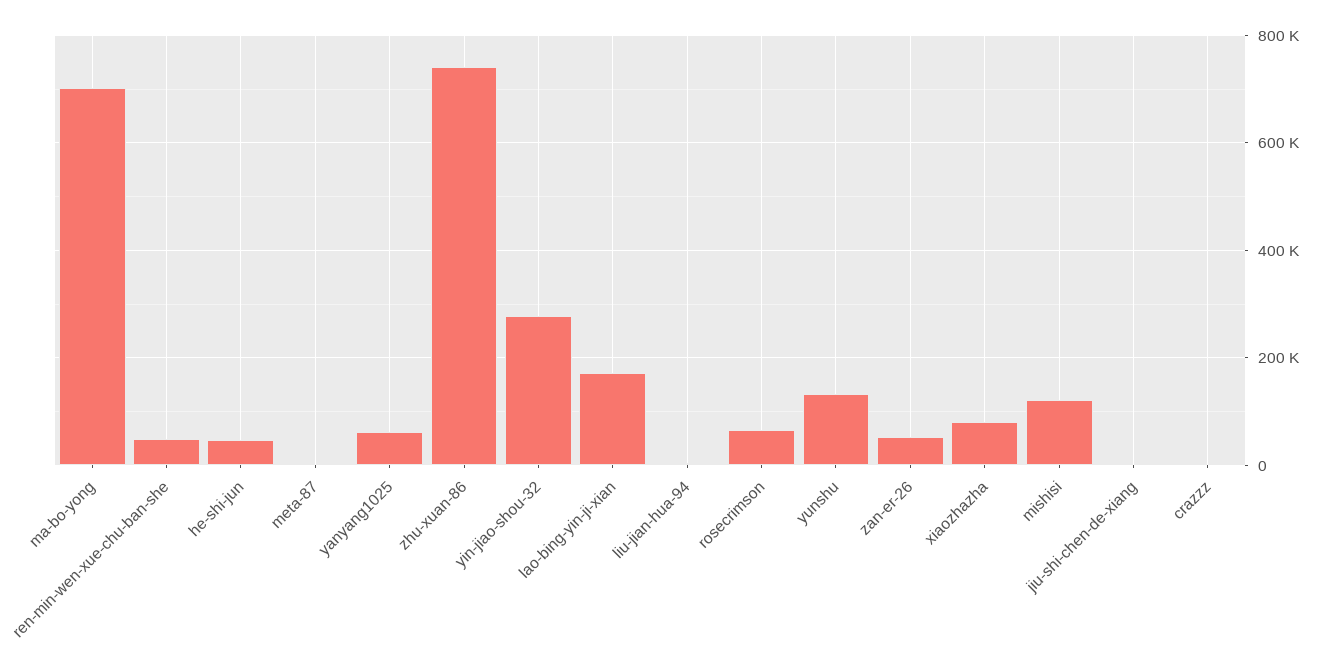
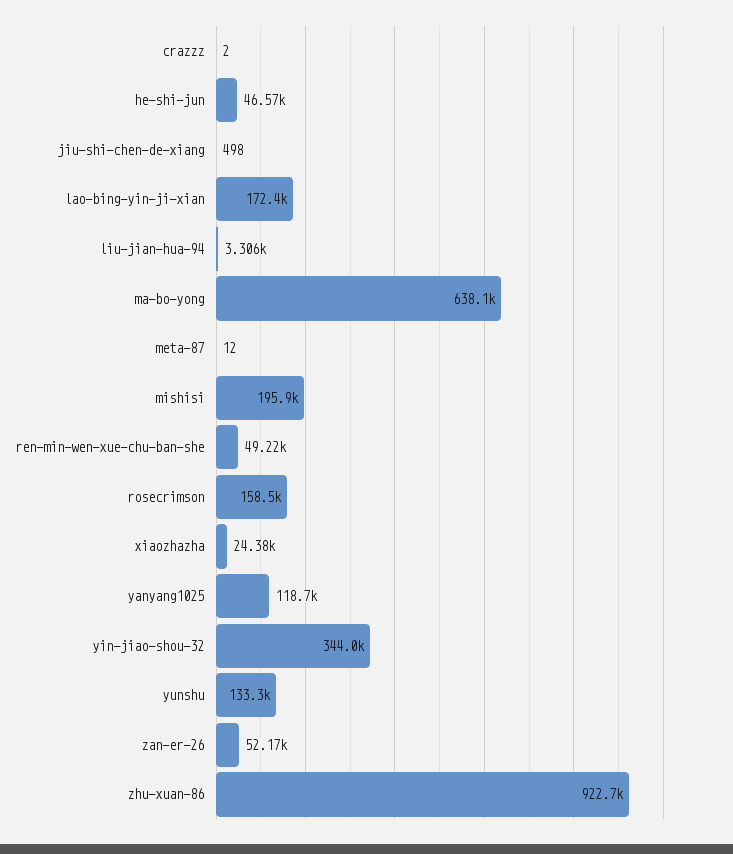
  {
-   "ma-bo-yong": 700000,
+   "ma-bo-yong": 638100,
    "ren-min-wen-xue-chu-ban-she": 49220,
    "he-shi-jun": 46570,
    "meta-87": 12,
-   "yanyang1025": 60000,
+   "yanyang1025": 118700,
-   "zhu-xuan-86": 740000,
+   "zhu-xuan-86": 922700,
-   "yin-jiao-shou-32": 280000,
+   "yin-jiao-shou-32": 344000,
    "lao-bing-yin-ji-xian": 172400,
    "liu-jian-hua-94": 3306,
-   "rosecrimson": 60000,
+   "rosecrimson": 158500,
    "yunshu": 133300,
    "zan-er-26": 52170,
-   "xiaozhazha": 80000,
+   "xiaozhazha": 24380,
-   "mishisi": 120000,
+   "mishisi": 195900,
    "jiu-shi-chen-de-xiang": 498,
    "crazzz": 2
  }

